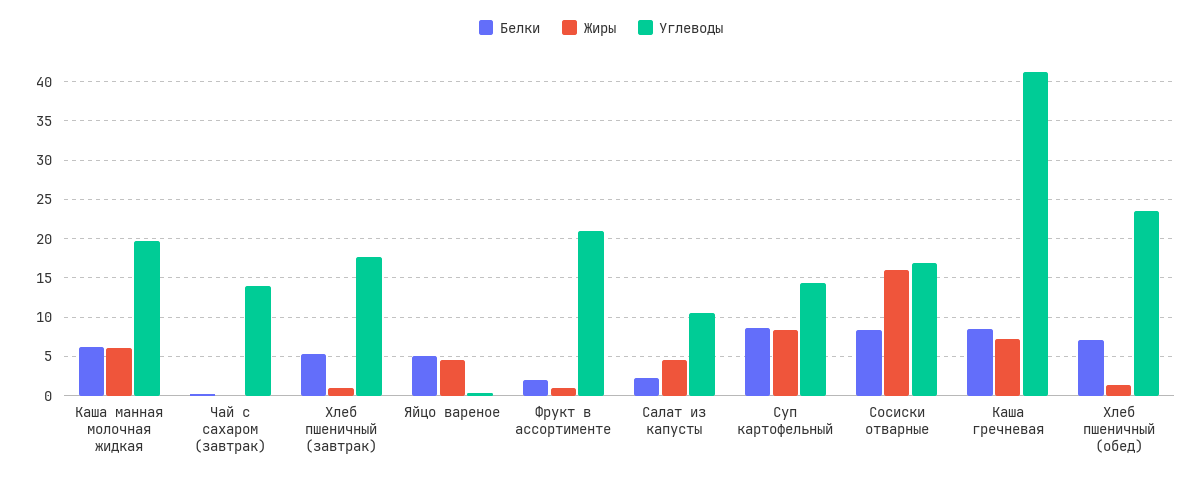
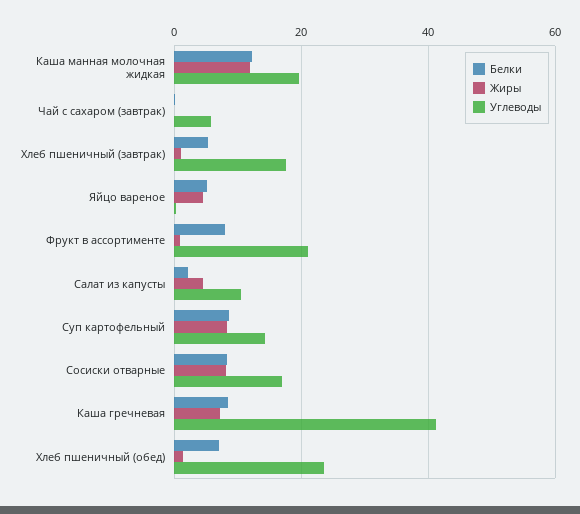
  {
    "Белки": {
-     "Каша манная молочная жидкая": 6,
+     "Каша манная молочная жидкая": 12,
      "Чай с сахаром (завтрак)": 0,
      "Хлеб пшеничный (завтрак)": 5,
      "Яйцо вареное": 5,
-     "Фрукт в ассортименте": 2,
+     "Фрукт в ассортименте": 8,
      "Салат из капусты": 2,
      "Суп картофельный": 9,
      "Сосиски отварные": 8,
      "Каша гречневая": 9,
      "Хлеб пшеничный (обед)": 7
    },
    "Жиры": {
-     "Каша манная молочная жидкая": 6,
+     "Каша манная молочная жидкая": 12,
      "Чай с сахаром (завтрак)": 0,
      "Хлеб пшеничный (завтрак)": 1,
      "Яйцо вареное": 5,
      "Фрукт в ассортименте": 1,
      "Салат из капусты": 5,
      "Суп картофельный": 8,
-     "Сосиски отварные": 16,
+     "Сосиски отварные": 8,
      "Каша гречневая": 7,
      "Хлеб пшеничный (обед)": 1
    },
    "Углеводы": {
      "Каша манная молочная жидкая": 20,
-     "Чай с сахаром (завтрак)": 14,
+     "Чай с сахаром (завтрак)": 6,
      "Хлеб пшеничный (завтрак)": 18,
      "Яйцо вареное": 0,
      "Фрукт в ассортименте": 21,
      "Салат из капусты": 11,
      "Суп картофельный": 14,
      "Сосиски отварные": 17,
      "Каша гречневая": 41,
      "Хлеб пшеничный (обед)": 24
    }
  }

